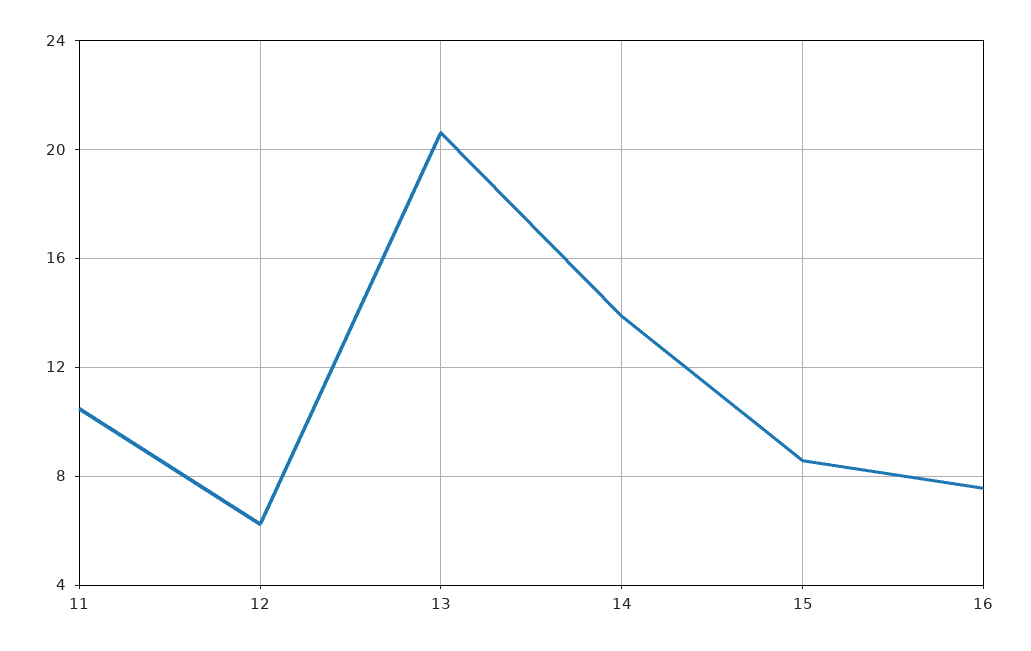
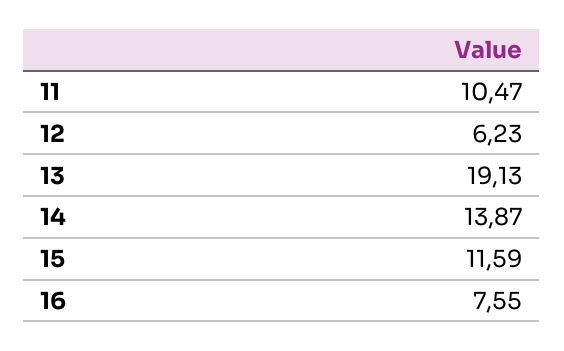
  {
    "11": 10.47,
    "12": 6.23,
-   "13": 20.5,
+   "13": 19.13,
    "14": 13.87,
-   "15": 8.5,
+   "15": 11.59,
    "16": 7.55
  }

